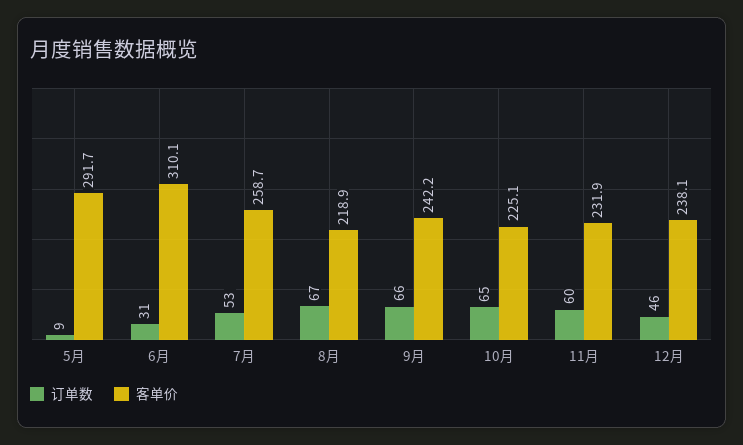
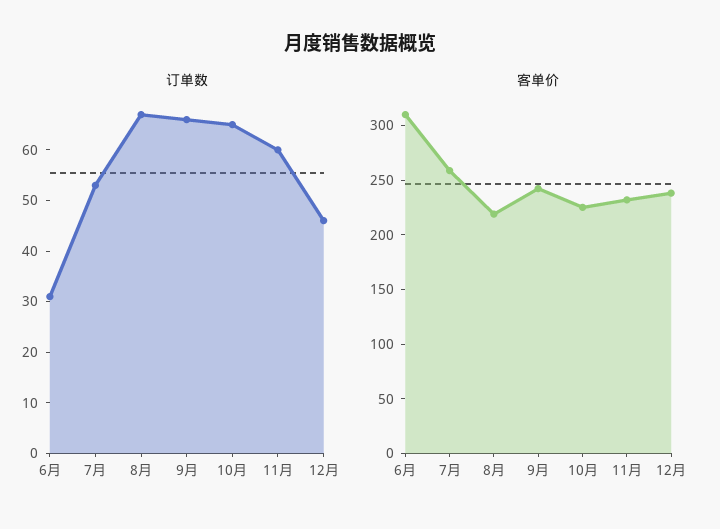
  {
    "订单数": {
-     "5月": 9,
      "6月": 31,
      "7月": 53,
      "8月": 67,
      "9月": 66,
      "10月": 65,
      "11月": 60,
      "12月": 46
    },
    "客单价": {
-     "5月": 291.7,
      "6月": 310.1,
      "7月": 258.7,
      "8月": 218.9,
      "9月": 242.2,
      "10月": 225.1,
      "11月": 231.9,
      "12月": 238.1
    }
  }

